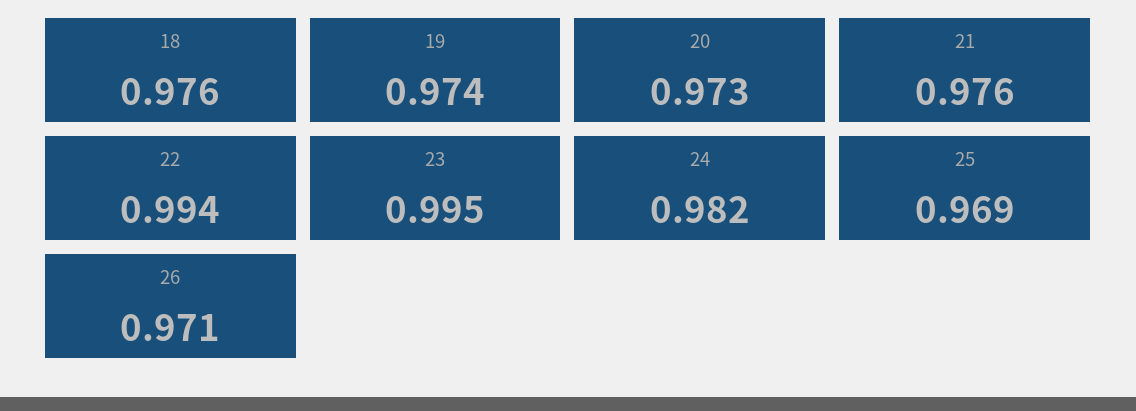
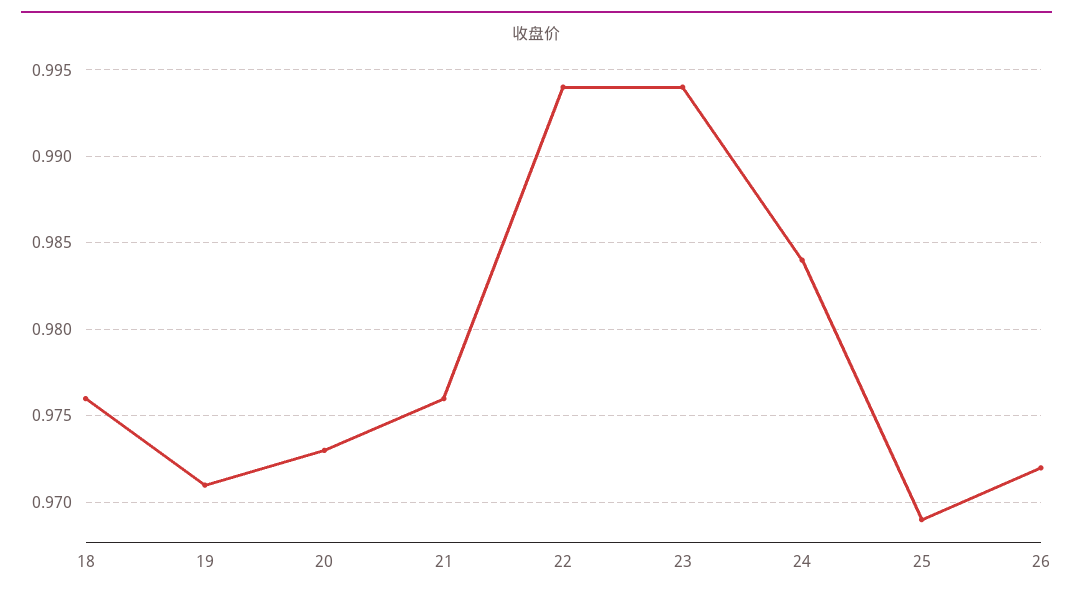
  {
    "18": 0.976,
-   "19": 0.974,
+   "19": 0.971,
    "20": 0.973,
    "21": 0.976,
    "22": 0.994,
-   "23": 0.995,
+   "23": 0.994,
-   "24": 0.982,
+   "24": 0.984,
    "25": 0.969,
-   "26": 0.971
+   "26": 0.972
  }

